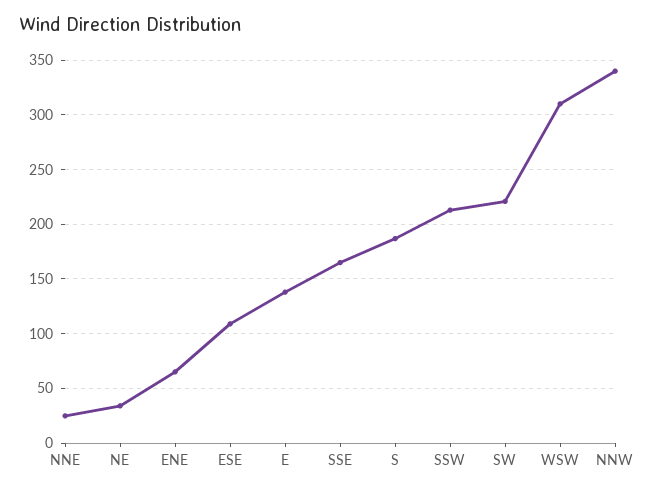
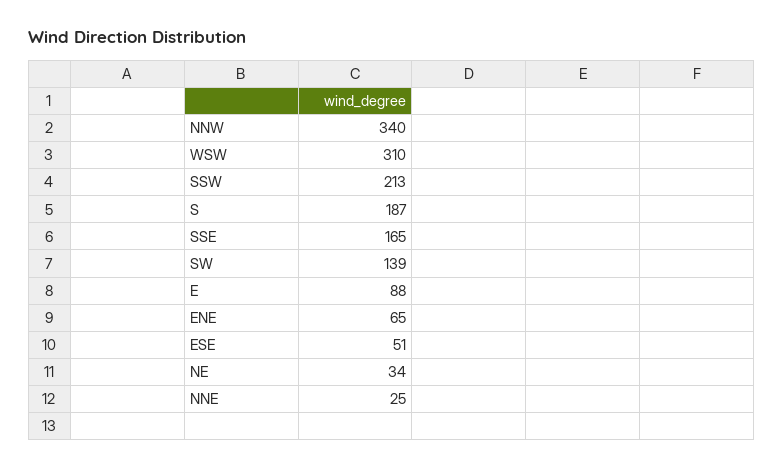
  {
    "NNE": 25,
    "NE": 34,
    "ENE": 65,
-   "ESE": 110,
+   "ESE": 51,
-   "E": 140,
+   "E": 88,
    "SSE": 165,
    "S": 187,
    "SSW": 213,
-   "SW": 220,
+   "SW": 139,
    "WSW": 310,
    "NNW": 340
  }

